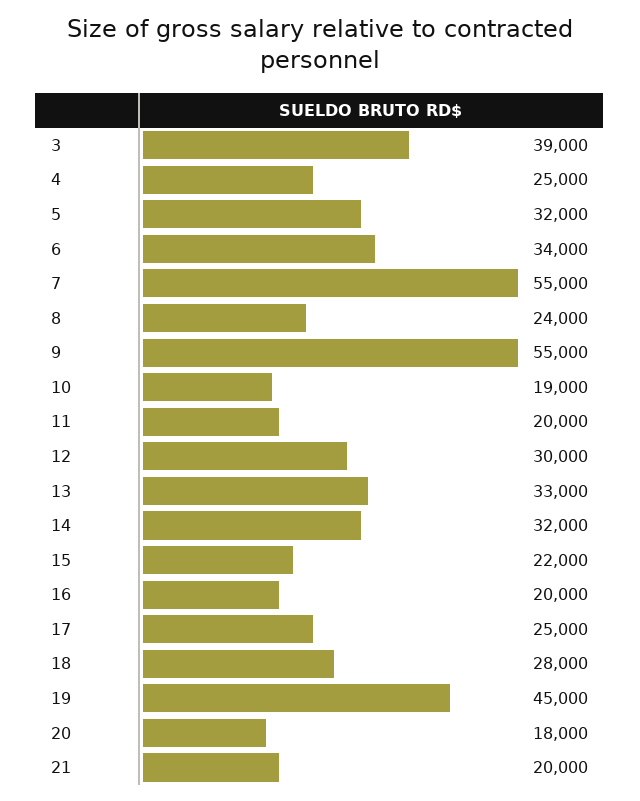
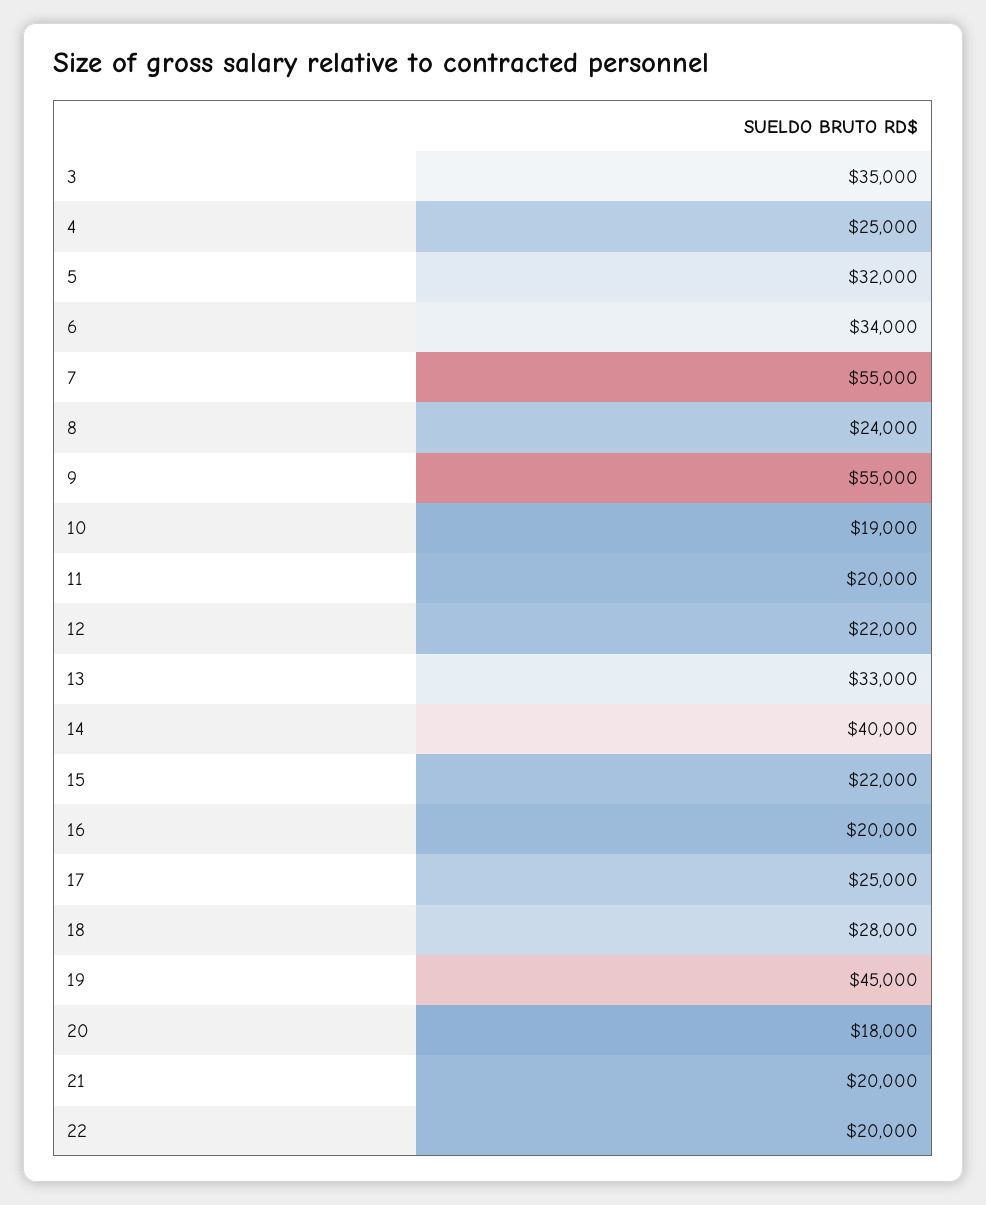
  {
-   "3": 39000,
+   "3": 35000,
    "4": 25000,
    "5": 32000,
    "6": 34000,
    "7": 55000,
    "8": 24000,
    "9": 55000,
    "10": 19000,
    "11": 20000,
-   "12": 30000,
+   "12": 22000,
    "13": 33000,
-   "14": 32000,
+   "14": 40000,
    "15": 22000,
    "16": 20000,
    "17": 25000,
    "18": 28000,
    "19": 45000,
    "20": 18000,
-   "21": 20000
+   "21": 20000,
+   "22": 20000
  }

